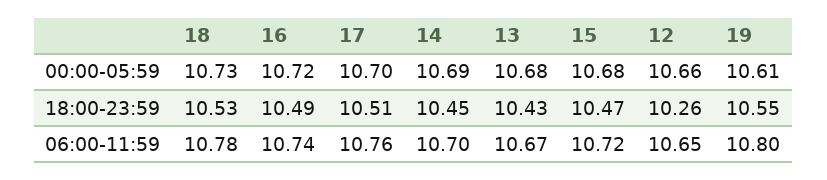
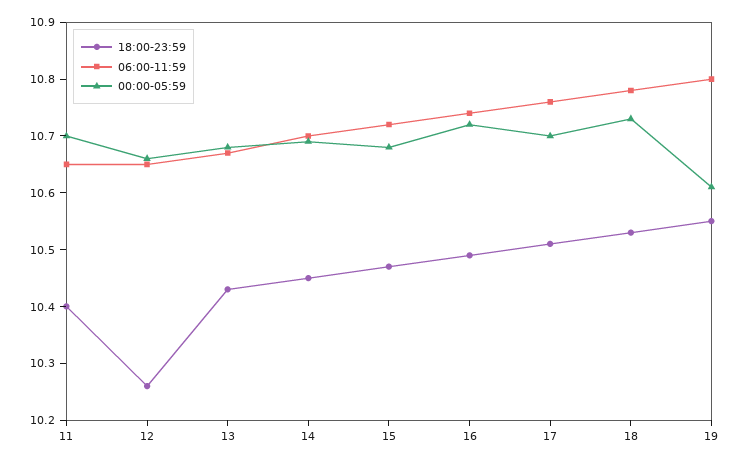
  {
    "00:00-05:59": {
      "18": 10.73,
      "16": 10.72,
      "17": 10.7,
      "14": 10.69,
      "13": 10.68,
      "15": 10.68,
      "12": 10.66,
-     "19": 10.61
+     "19": 10.61,
+     "11": 10.7
    },
    "18:00-23:59": {
      "18": 10.53,
      "16": 10.49,
      "17": 10.51,
      "14": 10.45,
      "13": 10.43,
      "15": 10.47,
      "12": 10.26,
-     "19": 10.55
+     "19": 10.55,
+     "11": 10.4
    },
    "06:00-11:59": {
      "18": 10.78,
      "16": 10.74,
      "17": 10.76,
      "14": 10.7,
      "13": 10.67,
      "15": 10.72,
      "12": 10.65,
-     "19": 10.8
+     "19": 10.8,
+     "11": 10.65
    }
  }

